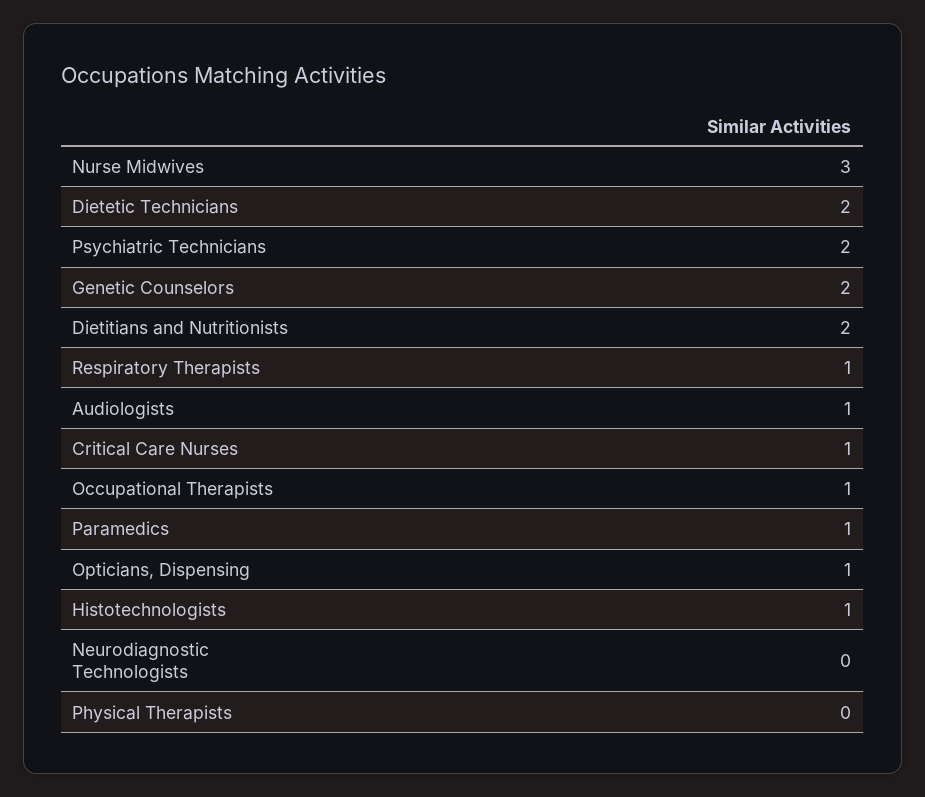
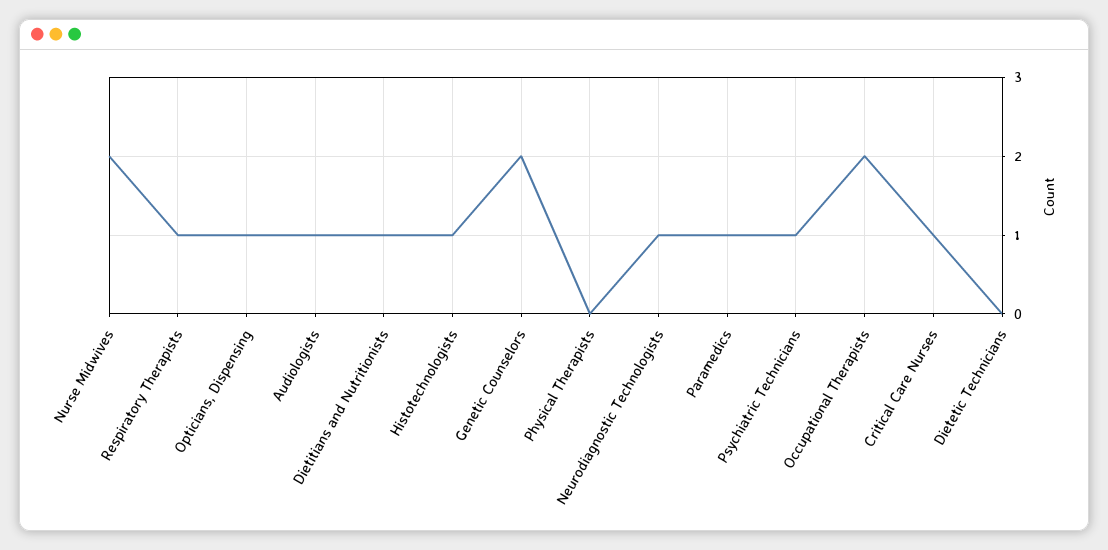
  {
-   "Nurse Midwives": 3,
+   "Nurse Midwives": 2,
-   "Dietetic Technicians": 2,
+   "Dietetic Technicians": 0,
-   "Psychiatric Technicians": 2,
+   "Psychiatric Technicians": 1,
    "Genetic Counselors": 2,
-   "Dietitians and Nutritionists": 2,
+   "Dietitians and Nutritionists": 1,
    "Respiratory Therapists": 1,
    "Audiologists": 1,
    "Critical Care Nurses": 1,
-   "Occupational Therapists": 1,
+   "Occupational Therapists": 2,
    "Paramedics": 1,
    "Opticians, Dispensing": 1,
    "Histotechnologists": 1,
-   "Neurodiagnostic Technologists": 0,
+   "Neurodiagnostic Technologists": 1,
    "Physical Therapists": 0
  }

